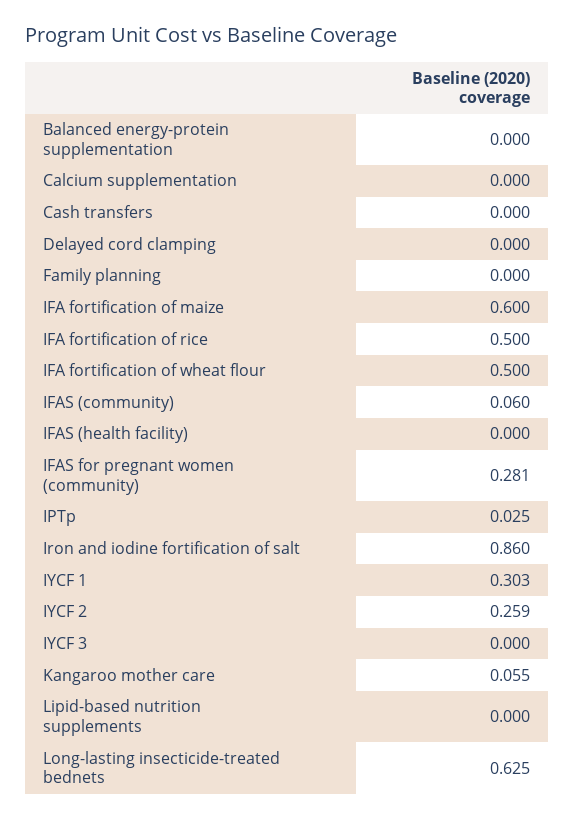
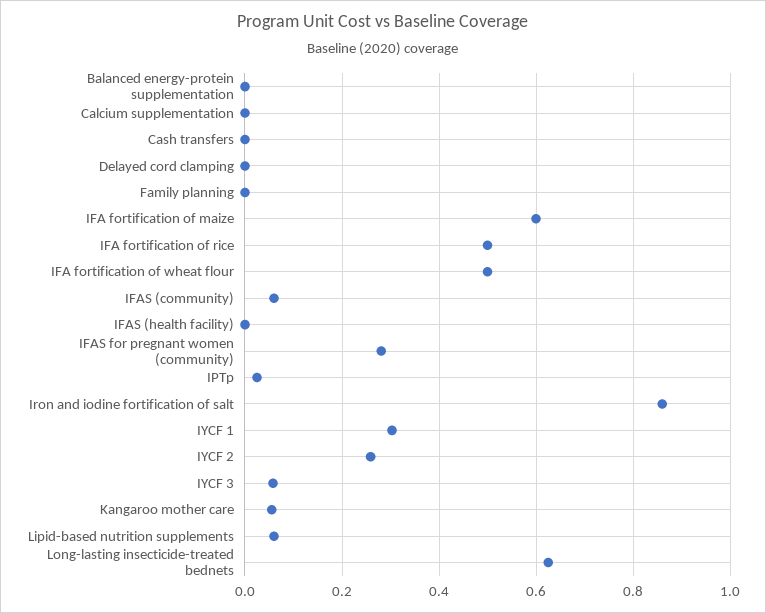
  {
    "Balanced energy-protein supplementation": 0,
    "Calcium supplementation": 0,
    "Cash transfers": 0,
    "Delayed cord clamping": 0,
    "Family planning": 0,
    "IFA fortification of maize": 0.6,
    "IFA fortification of rice": 0.5,
    "IFA fortification of wheat flour": 0.5,
    "IFAS (community)": 0.06,
    "IFAS (health facility)": 0,
    "IFAS for pregnant women (community)": 0.281,
    "IPTp": 0.025,
    "Iron and iodine fortification of salt": 0.86,
    "IYCF 1": 0.303,
    "IYCF 2": 0.259,
-   "IYCF 3": 0,
+   "IYCF 3": 0.06,
    "Kangaroo mother care": 0.055,
-   "Lipid-based nutrition supplements": 0,
+   "Lipid-based nutrition supplements": 0.06,
    "Long-lasting insecticide-treated bednets": 0.625
  }

